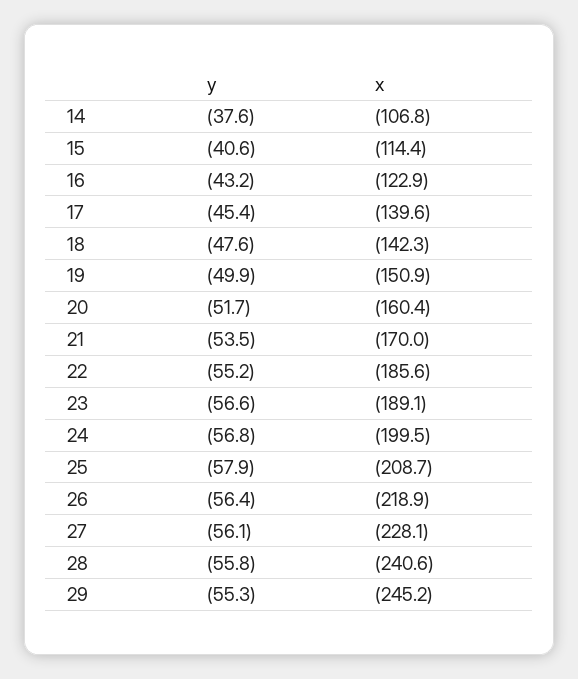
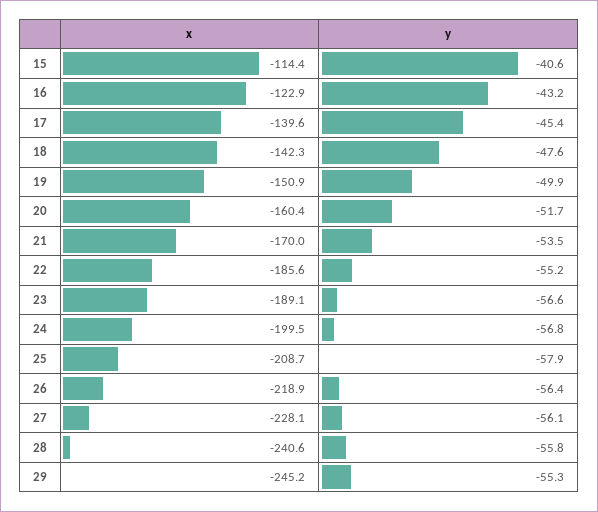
  {
    "y": {
-     "14": -37.6,
      "15": -40.6,
      "16": -43.2,
      "17": -45.4,
      "18": -47.6,
      "19": -49.9,
      "20": -51.7,
      "21": -53.5,
      "22": -55.2,
      "23": -56.6,
      "24": -56.8,
      "25": -57.9,
      "26": -56.4,
      "27": -56.1,
      "28": -55.8,
      "29": -55.3
    },
    "x": {
-     "14": -106.8,
      "15": -114.4,
      "16": -122.9,
      "17": -139.6,
      "18": -142.3,
      "19": -150.9,
      "20": -160.4,
      "21": -170,
      "22": -185.6,
      "23": -189.1,
      "24": -199.5,
      "25": -208.7,
      "26": -218.9,
      "27": -228.1,
      "28": -240.6,
      "29": -245.2
    }
  }

